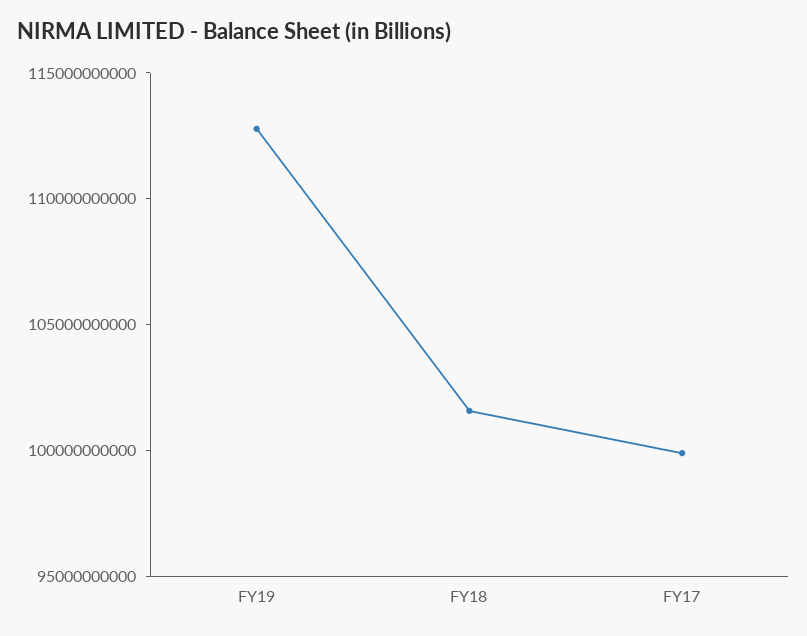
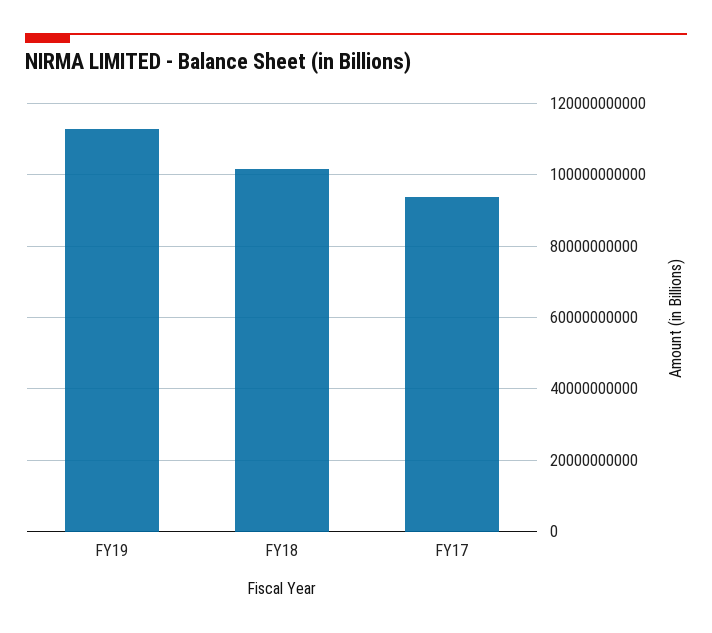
  {
    "FY19": 113000000000,
    "FY18": 102000000000,
-   "FY17": 100000000000
+   "FY17": 94000000000
  }

